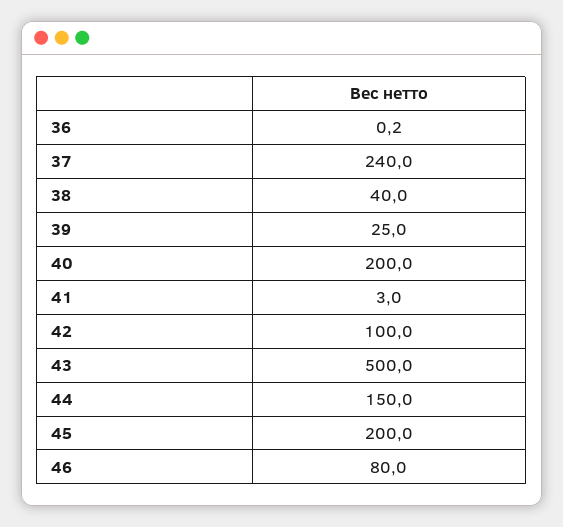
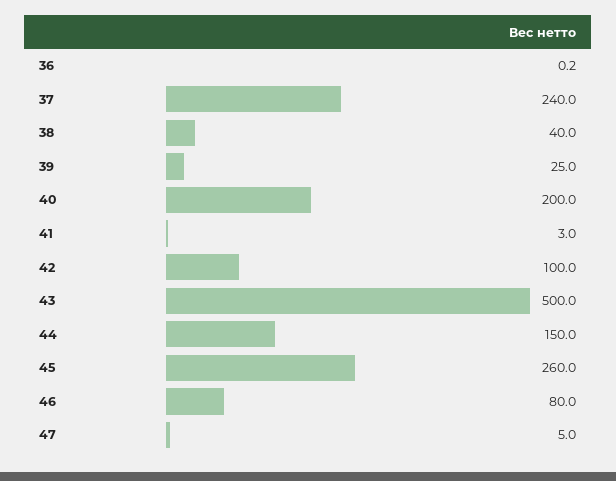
  {
    "36": 0.2,
    "37": 240,
    "38": 40,
    "39": 25,
    "40": 200,
    "41": 3,
    "42": 100,
    "43": 500,
    "44": 150,
-   "45": 200,
+   "45": 260,
-   "46": 80
+   "46": 80,
+   "47": 5
  }

